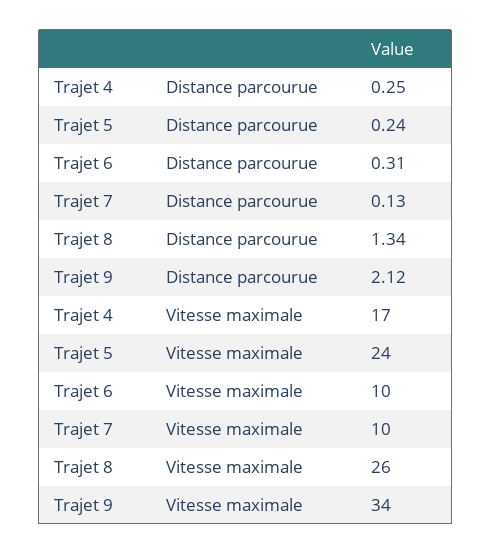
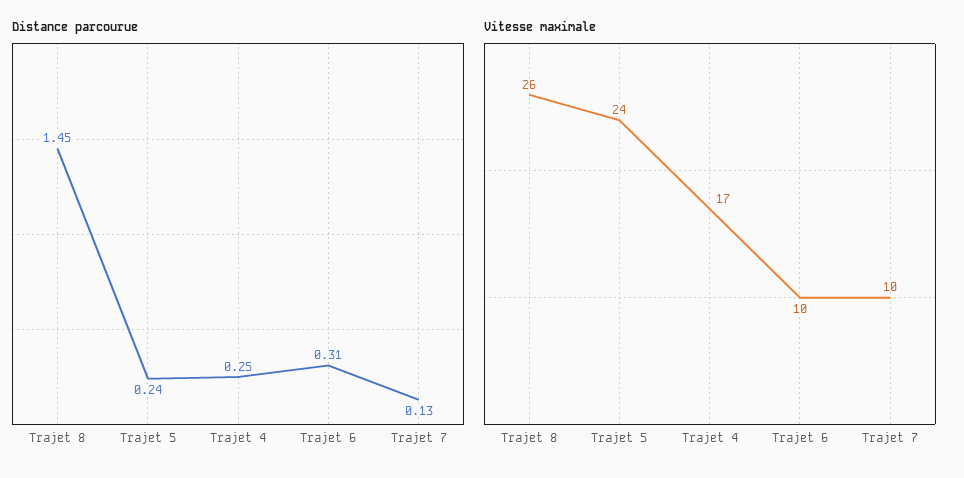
  {
    "Distance parcourue": {
      "Trajet 4": 0.25,
      "Trajet 5": 0.24,
      "Trajet 6": 0.31,
      "Trajet 7": 0.13,
-     "Trajet 8": 1.34,
+     "Trajet 8": 1.45
-     "Trajet 9": 2.12
    },
    "Vitesse maximale": {
      "Trajet 4": 17,
      "Trajet 5": 24,
      "Trajet 6": 10,
      "Trajet 7": 10,
-     "Trajet 8": 26,
+     "Trajet 8": 26
-     "Trajet 9": 34
    }
  }

